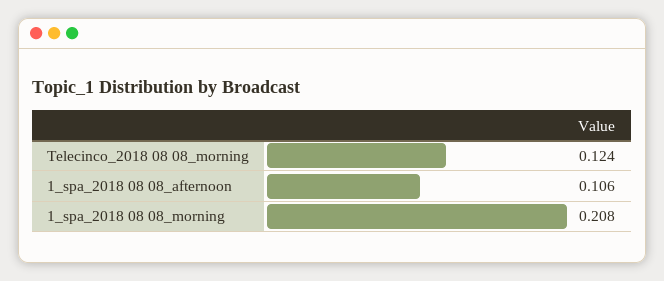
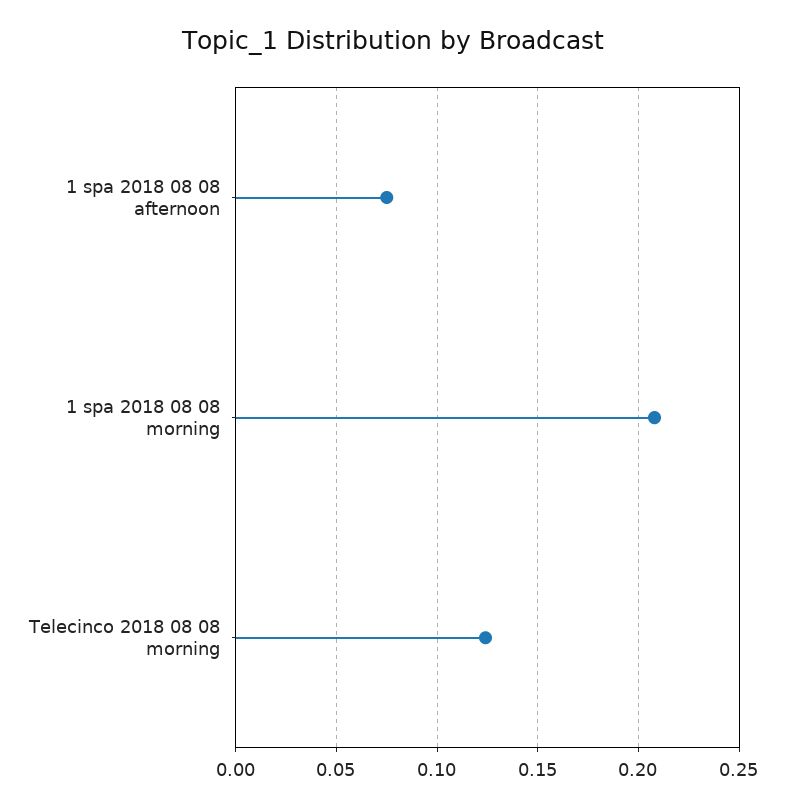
  {
    "Telecinco_2018 08 08_morning": 0.124,
-   "1_spa_2018 08 08_afternoon": 0.106,
+   "1_spa_2018 08 08_afternoon": 0.075,
    "1_spa_2018 08 08_morning": 0.208
  }

